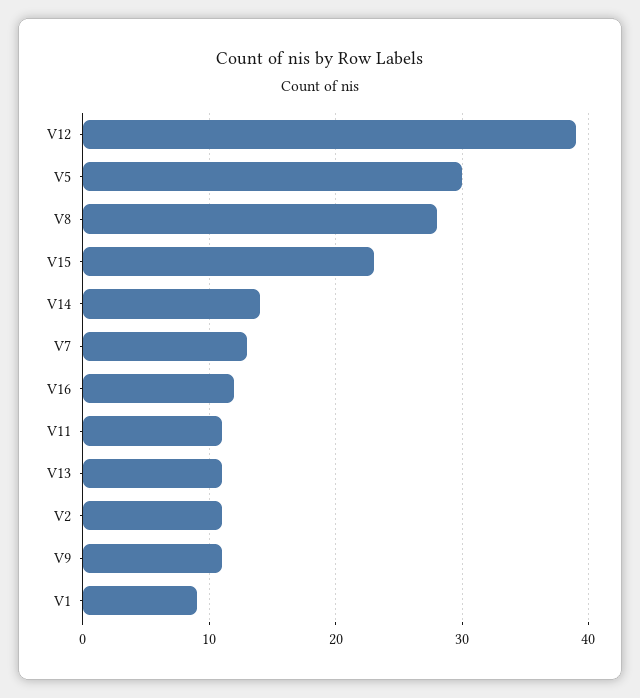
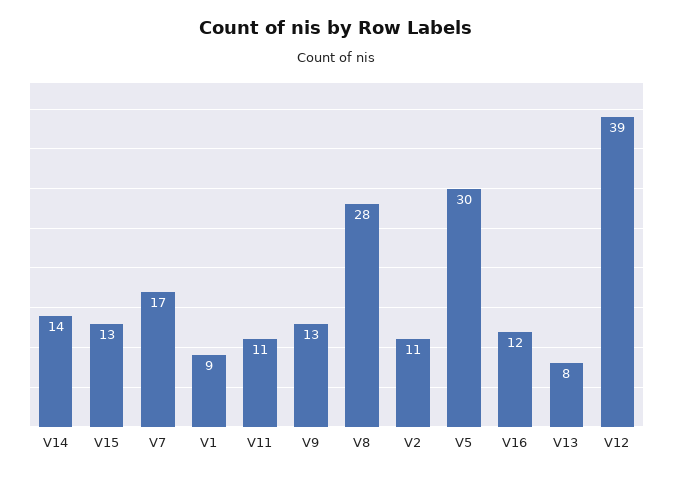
  {
    "V12": 39,
    "V5": 30,
    "V8": 28,
-   "V15": 23,
+   "V15": 13,
    "V14": 14,
-   "V7": 13,
+   "V7": 17,
    "V16": 12,
    "V11": 11,
-   "V13": 11,
+   "V13": 8,
    "V2": 11,
-   "V9": 11,
+   "V9": 13,
    "V1": 9
  }

